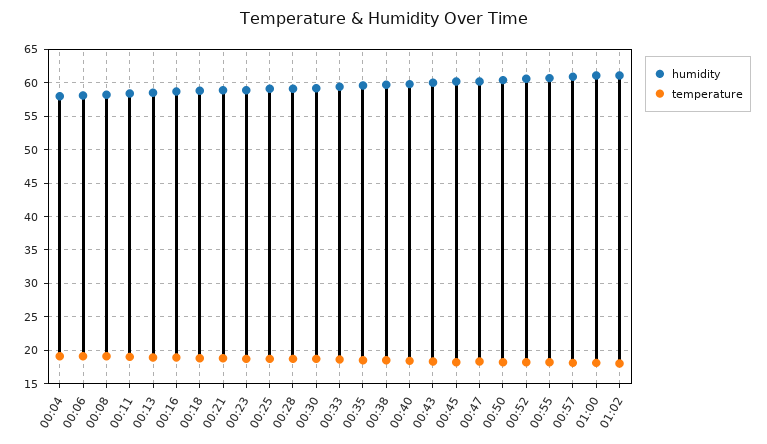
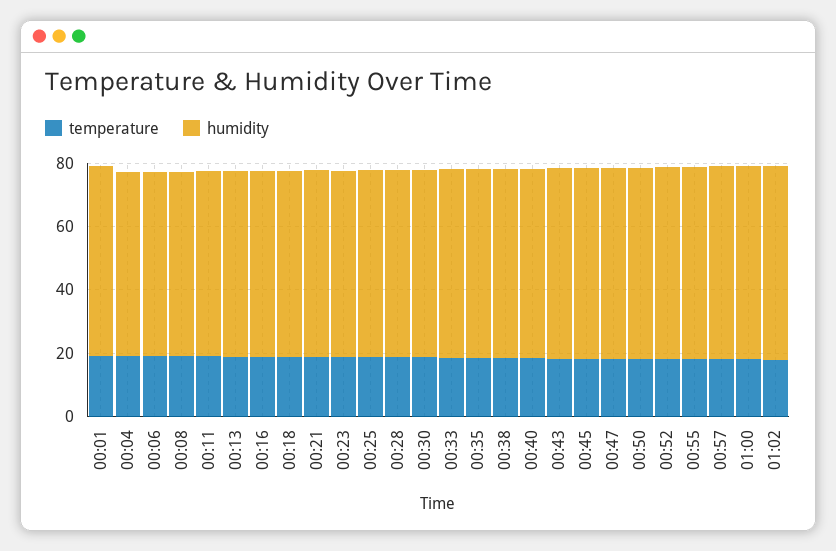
  {
    "humidity": {
      "00:04": 58,
      "00:06": 58,
      "00:08": 58,
      "00:11": 58,
      "00:13": 59,
      "00:16": 59,
      "00:18": 59,
      "00:21": 59,
      "00:23": 59,
      "00:25": 59,
      "00:28": 59,
      "00:30": 59,
      "00:33": 59,
      "00:35": 60,
      "00:38": 60,
      "00:40": 60,
      "00:43": 60,
      "00:45": 60,
      "00:47": 60,
      "00:50": 60,
      "00:52": 61,
      "00:55": 61,
      "00:57": 61,
      "01:00": 61,
-     "01:02": 61
+     "01:02": 61,
+     "00:01": 60
    },
    "temperature": {
      "00:04": 19,
      "00:06": 19,
      "00:08": 19,
      "00:11": 19,
      "00:13": 19,
      "00:16": 19,
      "00:18": 19,
      "00:21": 19,
      "00:23": 19,
      "00:25": 19,
      "00:28": 19,
      "00:30": 19,
      "00:33": 19,
      "00:35": 19,
      "00:38": 19,
      "00:40": 18,
      "00:43": 18,
      "00:45": 18,
      "00:47": 18,
      "00:50": 18,
      "00:52": 18,
      "00:55": 18,
      "00:57": 18,
      "01:00": 18,
-     "01:02": 18
+     "01:02": 18,
+     "00:01": 20
    }
  }

